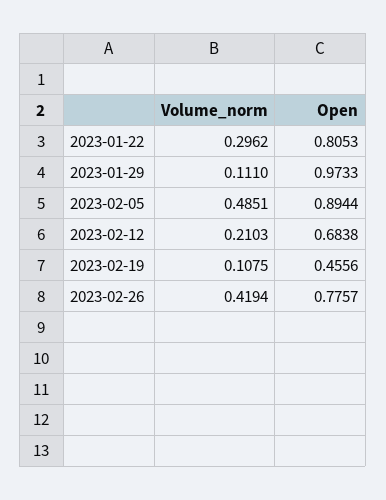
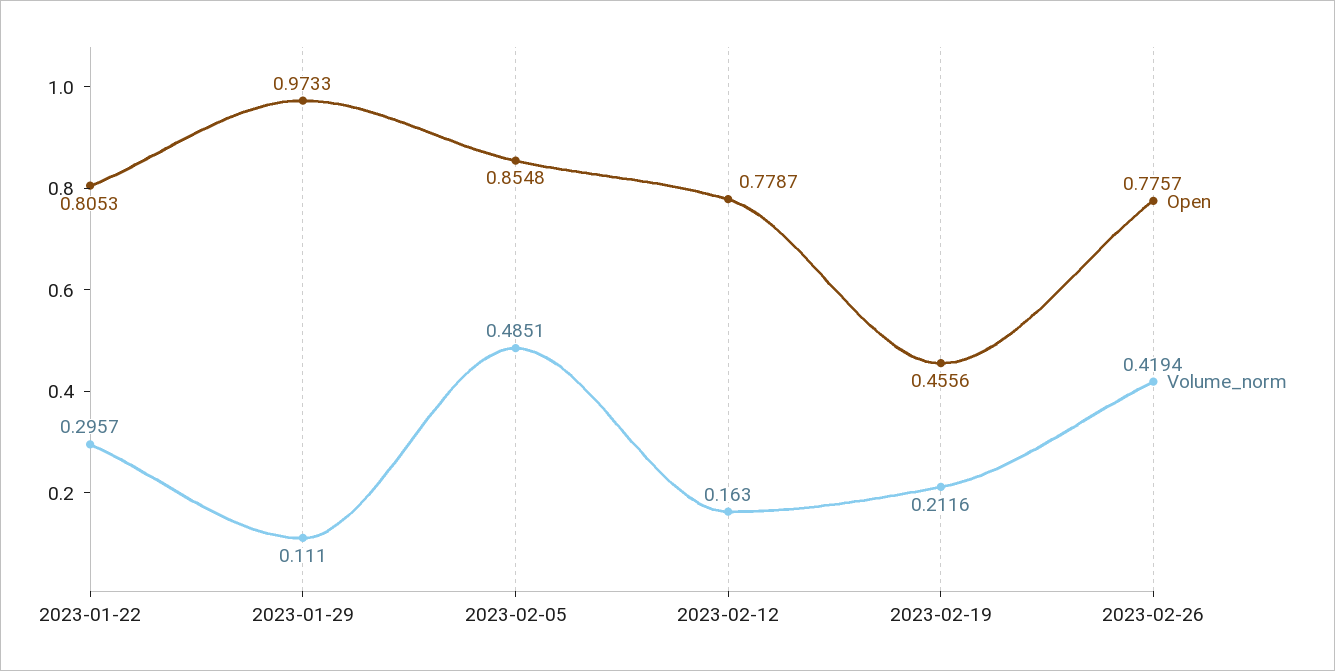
  {
    "Volume_norm": {
-     "2023-01-22": 0.2962,
+     "2023-01-22": 0.2957,
      "2023-01-29": 0.111,
      "2023-02-05": 0.4851,
-     "2023-02-12": 0.2103,
+     "2023-02-12": 0.163,
-     "2023-02-19": 0.1075,
+     "2023-02-19": 0.2116,
      "2023-02-26": 0.4194
    },
    "Open": {
      "2023-01-22": 0.8053,
      "2023-01-29": 0.9733,
-     "2023-02-05": 0.8944,
+     "2023-02-05": 0.8548,
-     "2023-02-12": 0.6838,
+     "2023-02-12": 0.7787,
      "2023-02-19": 0.4556,
      "2023-02-26": 0.7757
    }
  }

